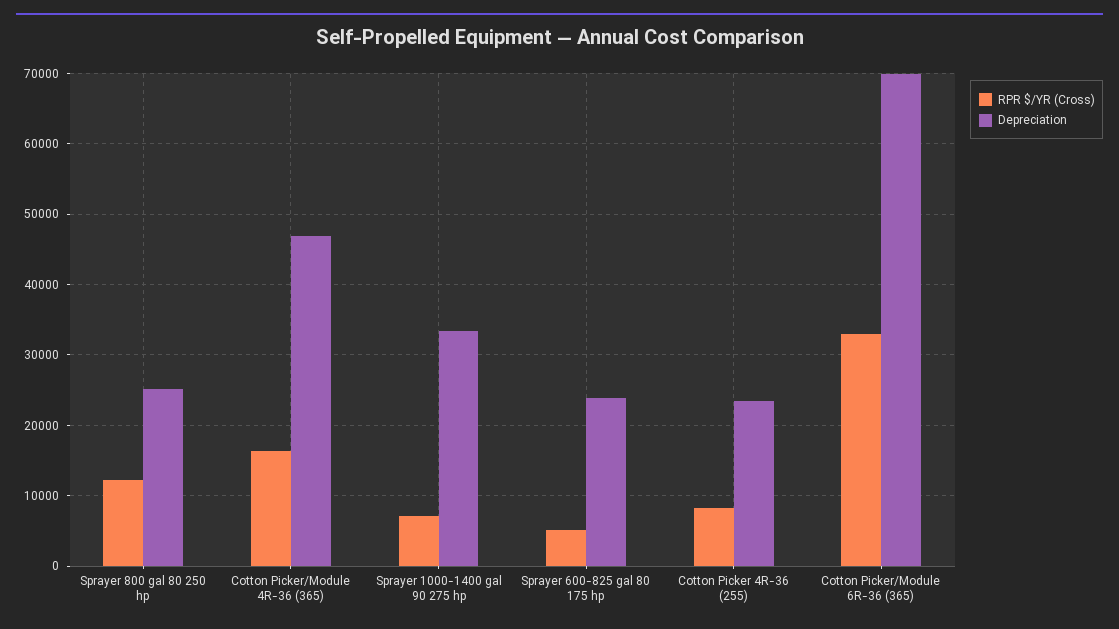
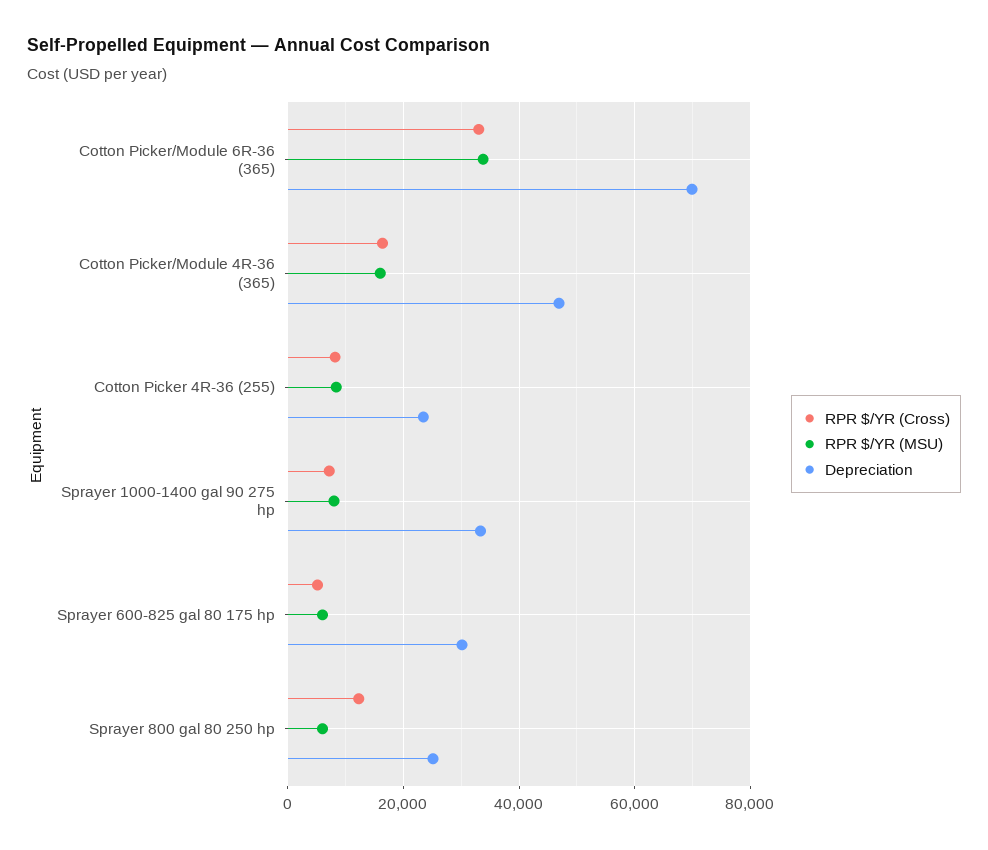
  {
    "RPR $/YR (Cross)": {
      "Sprayer 800 gal 80 250 hp": 12000,
      "Cotton Picker/Module 4R-36 (365)": 16000,
      "Sprayer 1000-1400 gal 90 275 hp": 7000,
      "Sprayer 600-825 gal 80 175 hp": 5000,
      "Cotton Picker 4R-36 (255)": 8000,
      "Cotton Picker/Module 6R-36 (365)": 33000
    },
    "Depreciation": {
      "Sprayer 800 gal 80 250 hp": 25000,
      "Cotton Picker/Module 4R-36 (365)": 47000,
      "Sprayer 1000-1400 gal 90 275 hp": 33000,
-     "Sprayer 600-825 gal 80 175 hp": 24000,
+     "Sprayer 600-825 gal 80 175 hp": 30000,
      "Cotton Picker 4R-36 (255)": 23000,
      "Cotton Picker/Module 6R-36 (365)": 70000
-   }
+   },
+   "RPR $/YR (MSU)": {
+     "Cotton Picker/Module 6R-36 (365)": 34000,
+     "Cotton Picker/Module 4R-36 (365)": 16000,
+     "Cotton Picker 4R-36 (255)": 8000,
+     "Sprayer 1000-1400 gal 90 275 hp": 8000,
+     "Sprayer 600-825 gal 80 175 hp": 6000,
+     "Sprayer 800 gal 80 250 hp": 6000
+   }
  }

